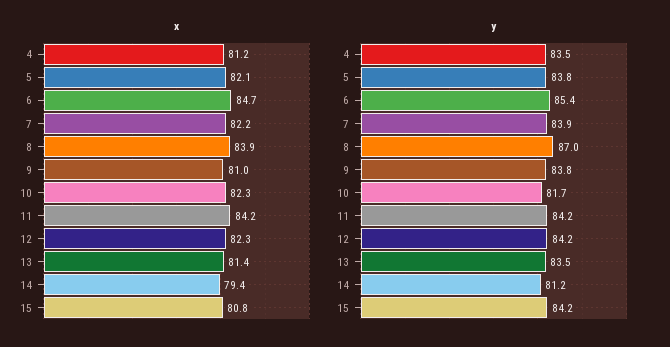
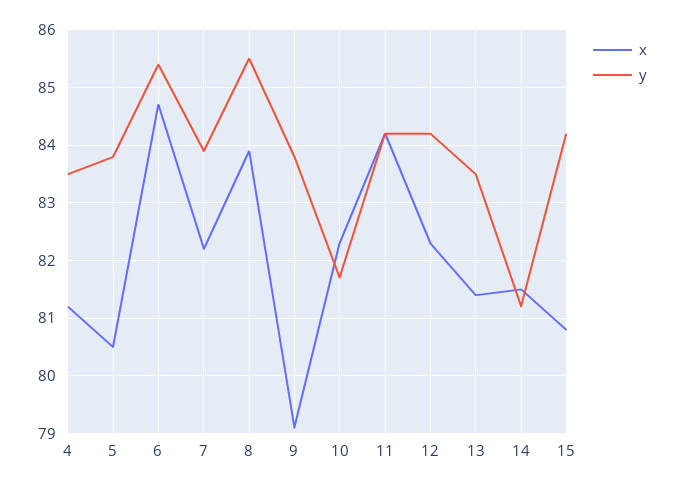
  {
    "x": {
      "4": 81.2,
-     "5": 82.1,
+     "5": 80.5,
      "6": 84.7,
      "7": 82.2,
      "8": 83.9,
-     "9": 81,
+     "9": 79,
      "10": 82.3,
      "11": 84.2,
      "12": 82.3,
      "13": 81.4,
-     "14": 79.4,
+     "14": 81.5,
      "15": 80.8
    },
    "y": {
      "4": 83.5,
      "5": 83.8,
      "6": 85.4,
      "7": 83.9,
-     "8": 87,
+     "8": 85.5,
      "9": 83.8,
      "10": 81.7,
      "11": 84.2,
      "12": 84.2,
      "13": 83.5,
      "14": 81.2,
      "15": 84.2
    }
  }

